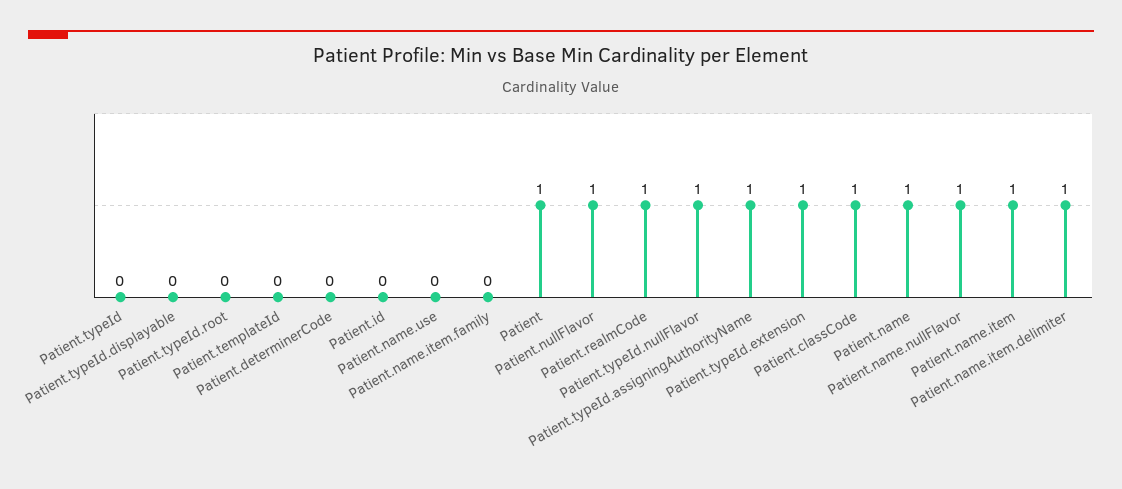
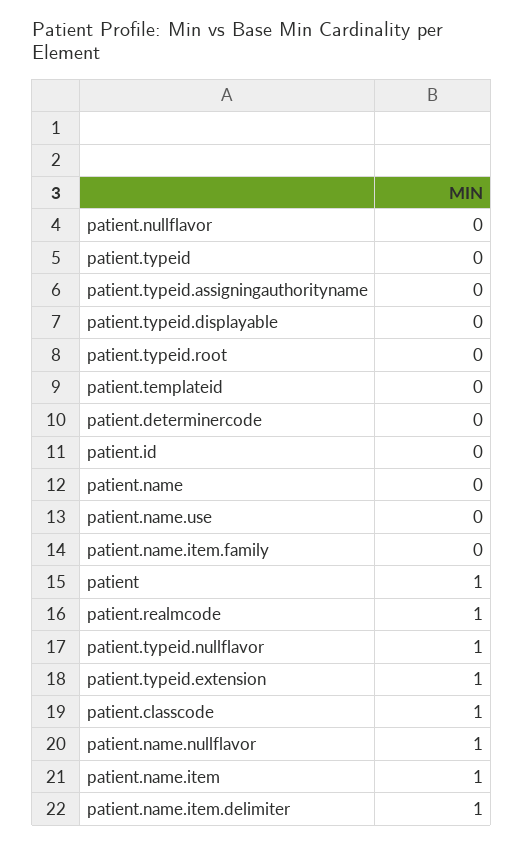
  {
    "Patient.typeId": 0,
    "Patient.typeId.displayable": 0,
    "Patient.typeId.root": 0,
    "Patient.templateId": 0,
    "Patient.determinerCode": 0,
    "Patient.id": 0,
    "Patient.name.use": 0,
    "Patient.name.item.family": 0,
    "Patient": 1,
-   "Patient.nullFlavor": 1,
+   "Patient.nullFlavor": 0,
    "Patient.realmCode": 1,
    "Patient.typeId.nullFlavor": 1,
-   "Patient.typeId.assigningAuthorityName": 1,
+   "Patient.typeId.assigningAuthorityName": 0,
    "Patient.typeId.extension": 1,
    "Patient.classCode": 1,
-   "Patient.name": 1,
+   "Patient.name": 0,
    "Patient.name.nullFlavor": 1,
    "Patient.name.item": 1,
    "Patient.name.item.delimiter": 1
  }

